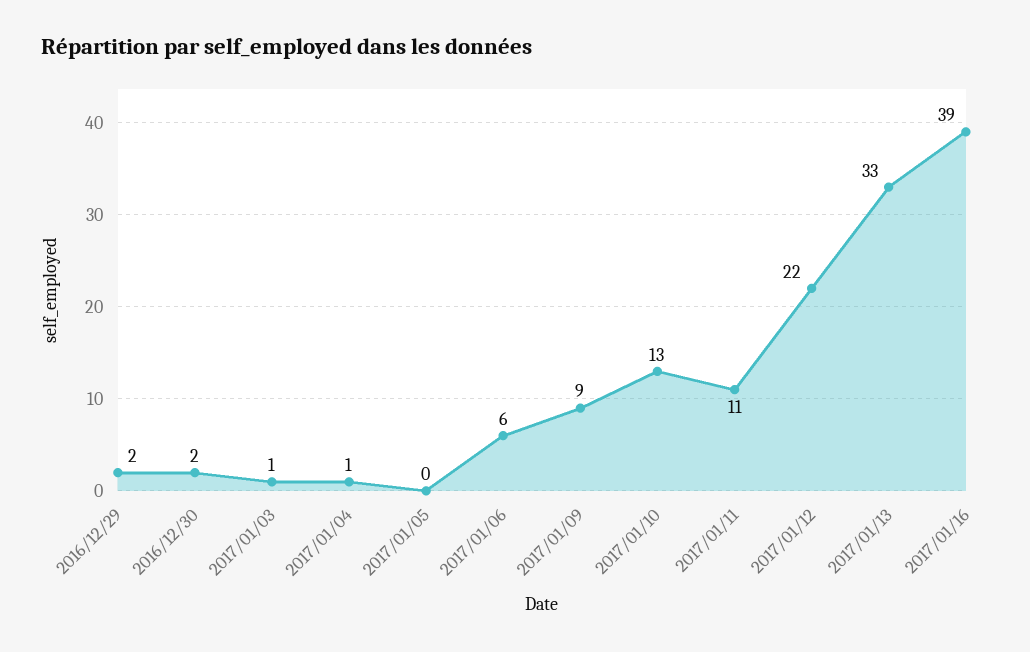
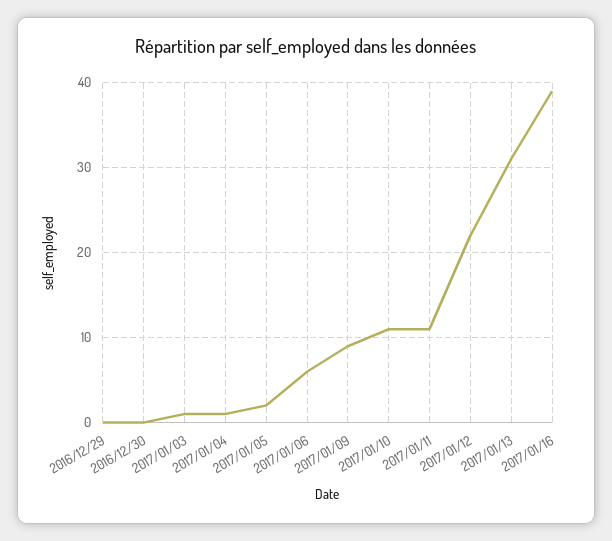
  {
-   "2016/12/29": 2,
+   "2016/12/29": 0,
-   "2016/12/30": 2,
+   "2016/12/30": 0,
    "2017/01/03": 1,
    "2017/01/04": 1,
-   "2017/01/05": 0,
+   "2017/01/05": 2,
    "2017/01/06": 6,
    "2017/01/09": 9,
-   "2017/01/10": 13,
+   "2017/01/10": 11,
    "2017/01/11": 11,
    "2017/01/12": 22,
-   "2017/01/13": 33,
+   "2017/01/13": 31,
    "2017/01/16": 39
  }

